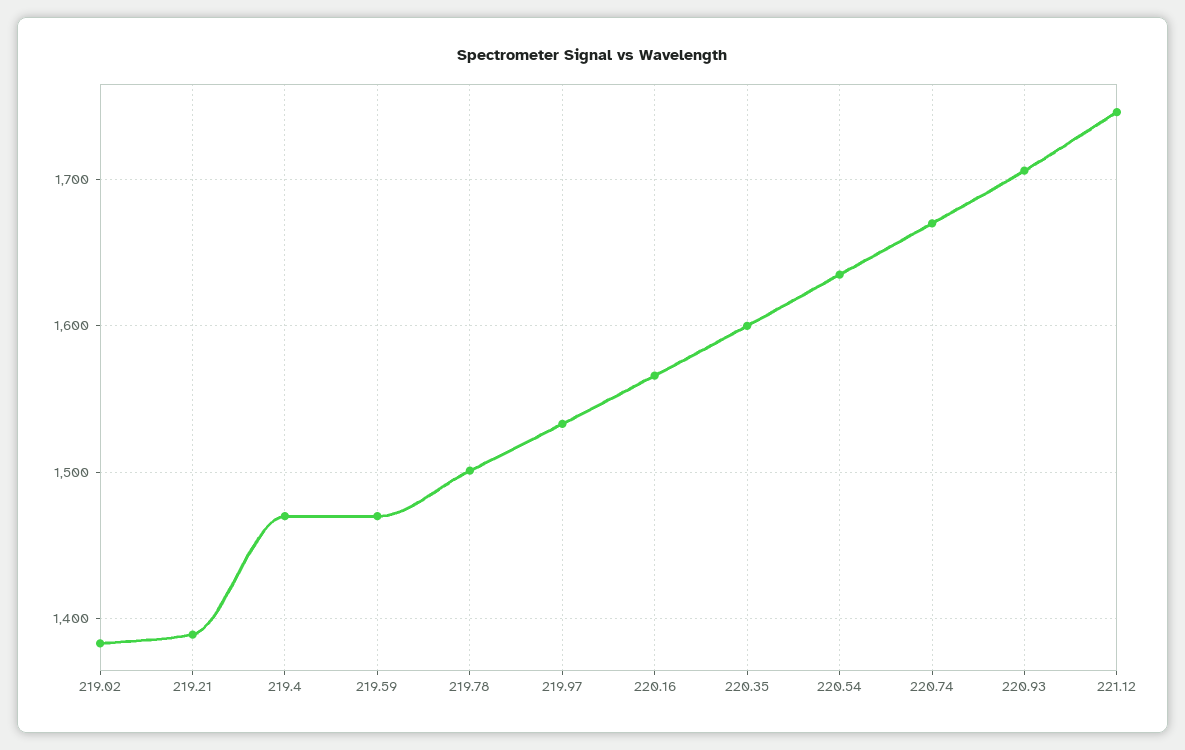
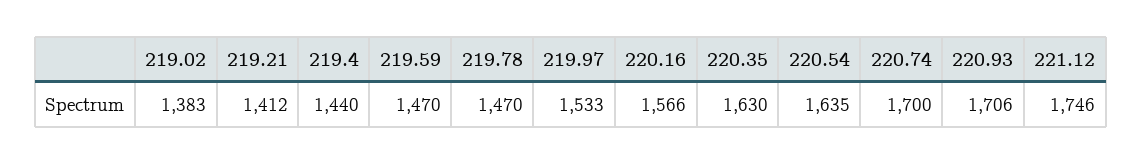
  {
    "219.02": 1383,
-   "219.21": 1390,
+   "219.21": 1412,
-   "219.4": 1470,
+   "219.4": 1440,
    "219.59": 1470,
-   "219.78": 1500,
+   "219.78": 1470,
    "219.97": 1533,
    "220.16": 1566,
-   "220.35": 1600,
+   "220.35": 1630,
    "220.54": 1635,
-   "220.74": 1670,
+   "220.74": 1700,
    "220.93": 1706,
    "221.12": 1746
  }

